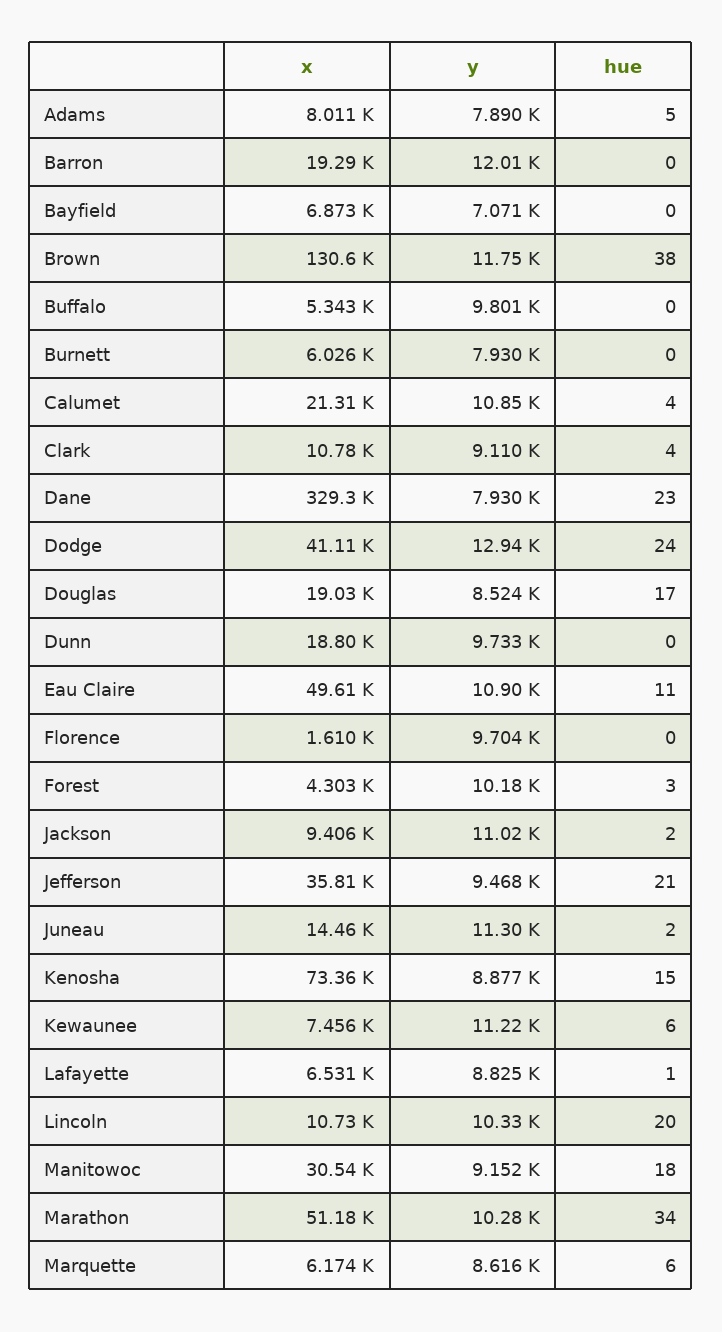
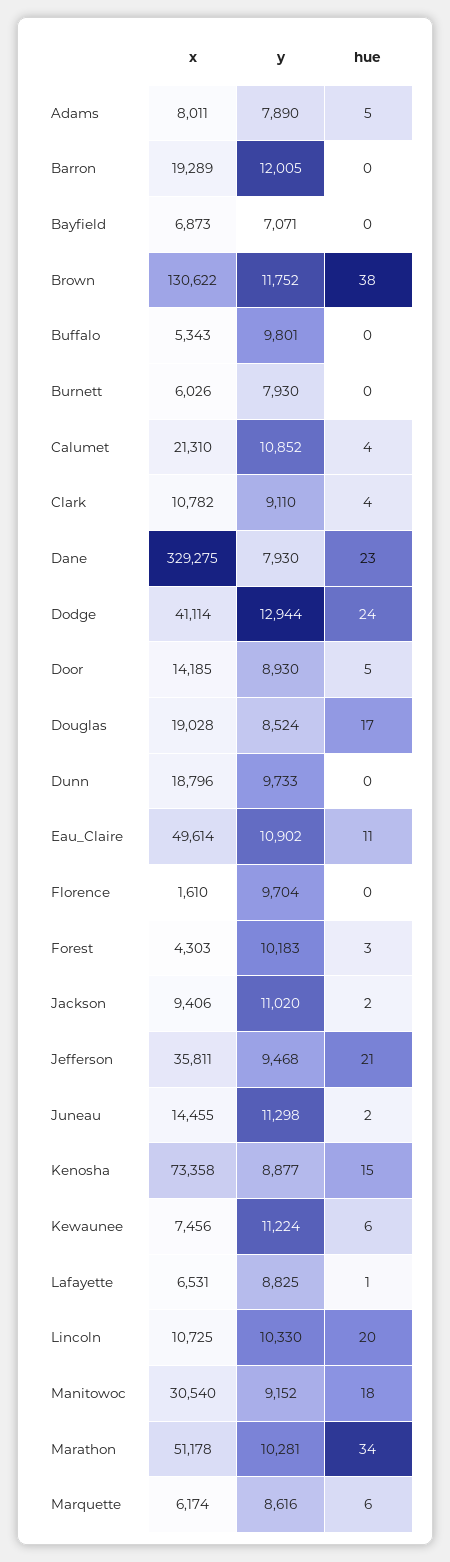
  {
    "x": {
      "Adams": 8011,
      "Barron": 19289,
      "Bayfield": 6873,
      "Brown": 130622,
      "Buffalo": 5343,
      "Burnett": 6026,
      "Calumet": 21310,
      "Clark": 10782,
      "Dane": 329275,
      "Dodge": 41114,
      "Douglas": 19028,
      "Dunn": 18796,
      "Eau Claire": 49614,
      "Florence": 1610,
      "Forest": 4303,
      "Jackson": 9406,
      "Jefferson": 35811,
      "Juneau": 14455,
      "Kenosha": 73358,
      "Kewaunee": 7456,
      "Lafayette": 6531,
      "Lincoln": 10725,
      "Manitowoc": 30540,
      "Marathon": 51178,
-     "Marquette": 6174
+     "Marquette": 6174,
+     "Door": 14185
    },
    "y": {
      "Adams": 7890,
      "Barron": 12005,
      "Bayfield": 7071,
      "Brown": 11752,
      "Buffalo": 9801,
      "Burnett": 7930,
      "Calumet": 10852,
      "Clark": 9110,
      "Dane": 7930,
      "Dodge": 12944,
      "Douglas": 8524,
      "Dunn": 9733,
      "Eau Claire": 10902,
      "Florence": 9704,
      "Forest": 10183,
      "Jackson": 11020,
      "Jefferson": 9468,
      "Juneau": 11298,
      "Kenosha": 8877,
      "Kewaunee": 11224,
      "Lafayette": 8825,
      "Lincoln": 10330,
      "Manitowoc": 9152,
      "Marathon": 10281,
-     "Marquette": 8616
+     "Marquette": 8616,
+     "Door": 8930
    },
    "hue": {
      "Adams": 5,
      "Barron": 0,
      "Bayfield": 0,
      "Brown": 38,
      "Buffalo": 0,
      "Burnett": 0,
      "Calumet": 4,
      "Clark": 4,
      "Dane": 23,
      "Dodge": 24,
      "Douglas": 17,
      "Dunn": 0,
      "Eau Claire": 11,
      "Florence": 0,
      "Forest": 3,
      "Jackson": 2,
      "Jefferson": 21,
      "Juneau": 2,
      "Kenosha": 15,
      "Kewaunee": 6,
      "Lafayette": 1,
      "Lincoln": 20,
      "Manitowoc": 18,
      "Marathon": 34,
-     "Marquette": 6
+     "Marquette": 6,
+     "Door": 5
    }
  }

